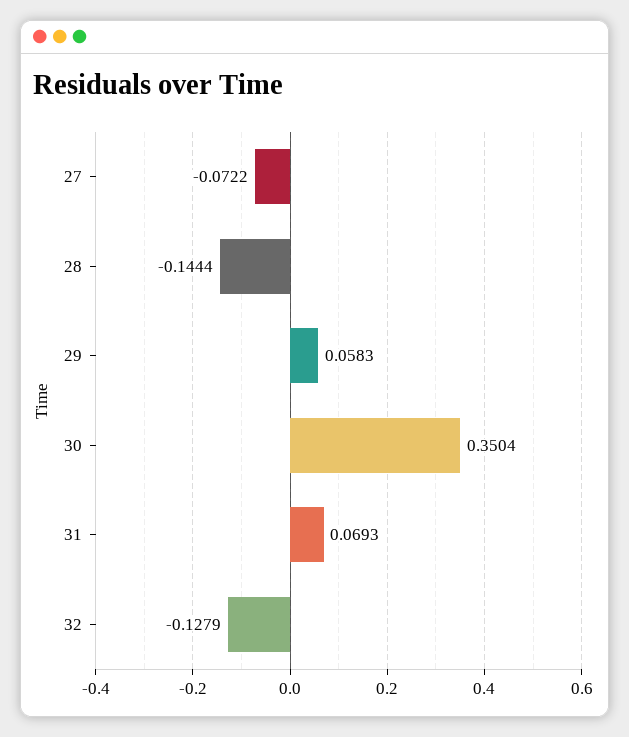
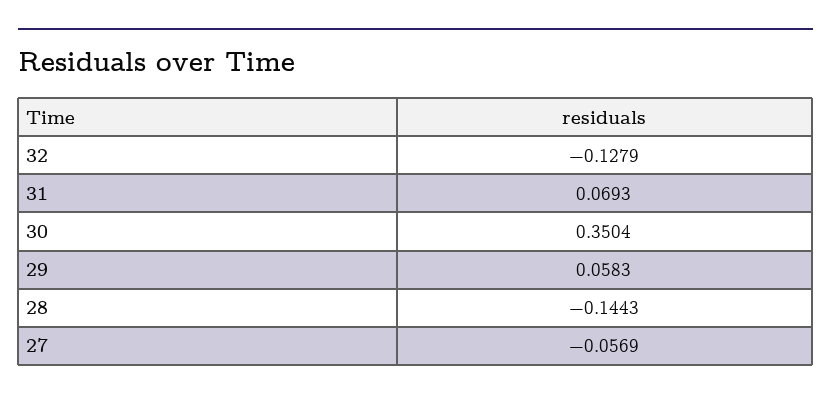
  {
-   "27": -0.0722,
+   "27": -0.0569,
-   "28": -0.1444,
+   "28": -0.1443,
    "29": 0.0583,
    "30": 0.3504,
    "31": 0.0693,
    "32": -0.1279
  }

